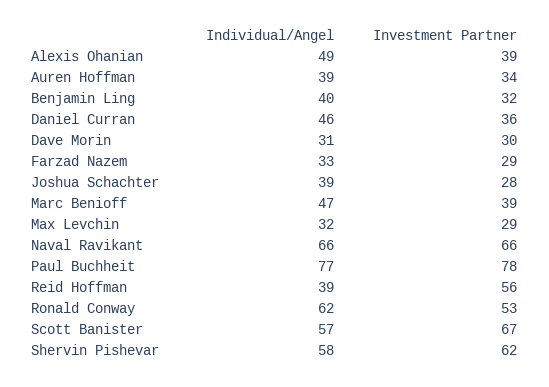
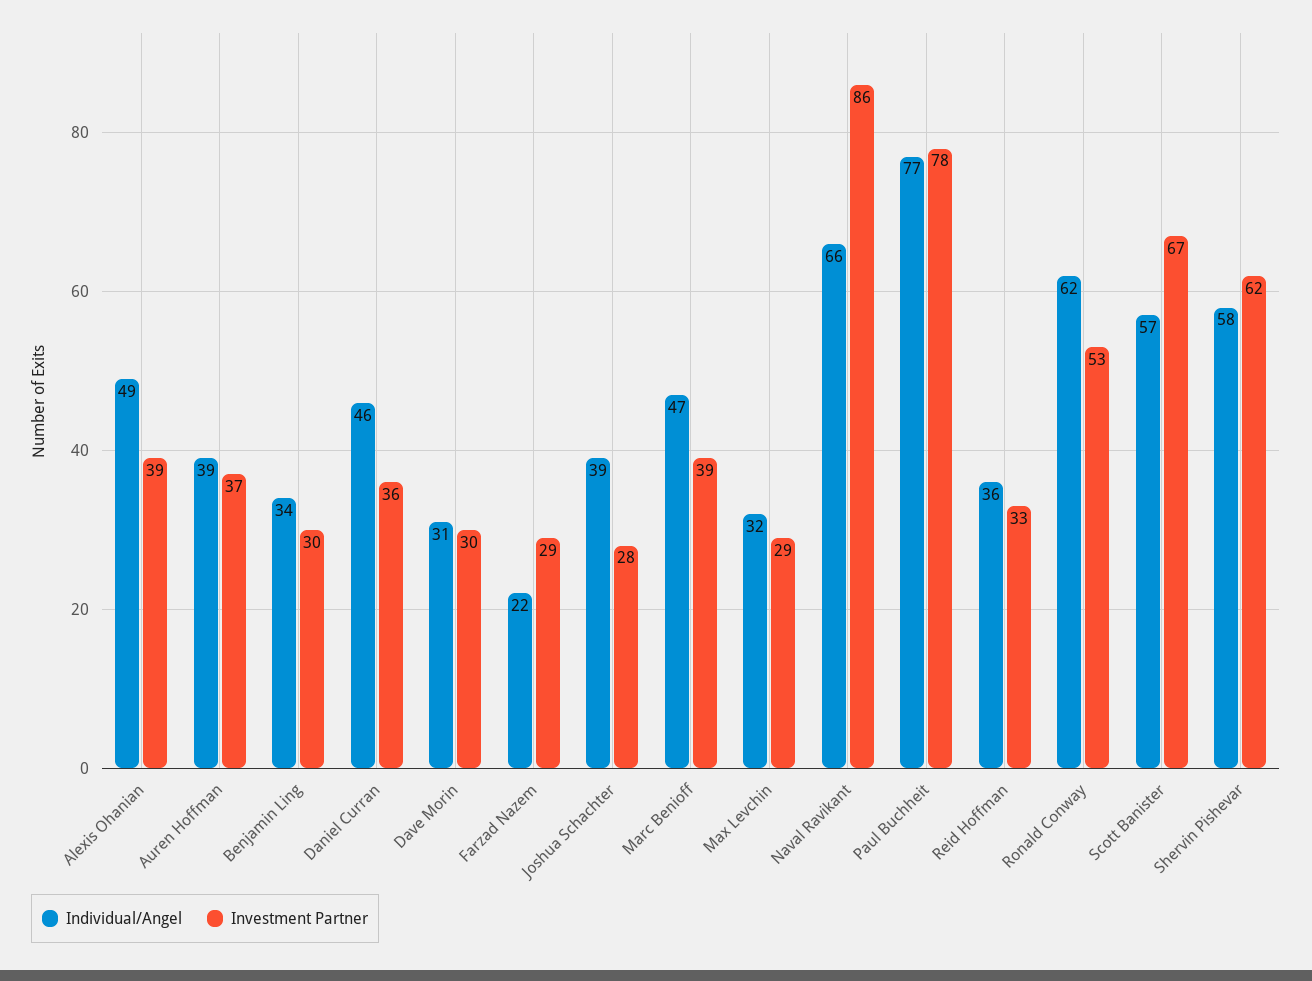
  {
    "Individual/Angel": {
      "Alexis Ohanian": 49,
      "Auren Hoffman": 39,
-     "Benjamin Ling": 40,
+     "Benjamin Ling": 34,
      "Daniel Curran": 46,
      "Dave Morin": 31,
-     "Farzad Nazem": 33,
+     "Farzad Nazem": 22,
      "Joshua Schachter": 39,
      "Marc Benioff": 47,
      "Max Levchin": 32,
      "Naval Ravikant": 66,
      "Paul Buchheit": 77,
-     "Reid Hoffman": 39,
+     "Reid Hoffman": 36,
      "Ronald Conway": 62,
      "Scott Banister": 57,
      "Shervin Pishevar": 58
    },
    "Investment Partner": {
      "Alexis Ohanian": 39,
-     "Auren Hoffman": 34,
+     "Auren Hoffman": 37,
-     "Benjamin Ling": 32,
+     "Benjamin Ling": 30,
      "Daniel Curran": 36,
      "Dave Morin": 30,
      "Farzad Nazem": 29,
      "Joshua Schachter": 28,
      "Marc Benioff": 39,
      "Max Levchin": 29,
-     "Naval Ravikant": 66,
+     "Naval Ravikant": 86,
      "Paul Buchheit": 78,
-     "Reid Hoffman": 56,
+     "Reid Hoffman": 33,
      "Ronald Conway": 53,
      "Scott Banister": 67,
      "Shervin Pishevar": 62
    }
  }

